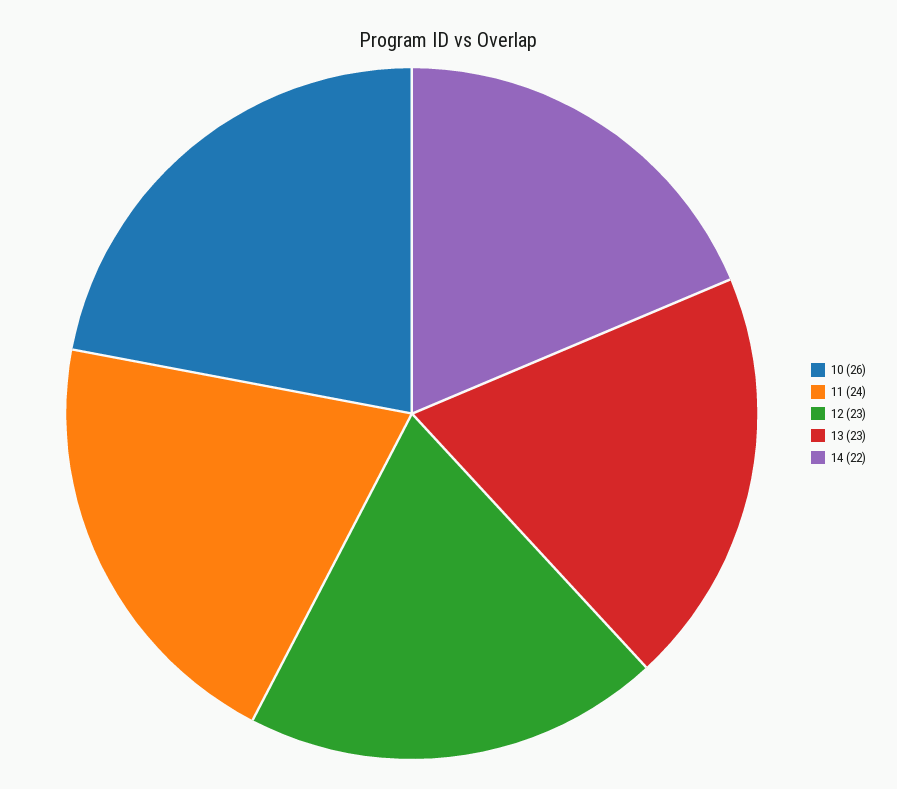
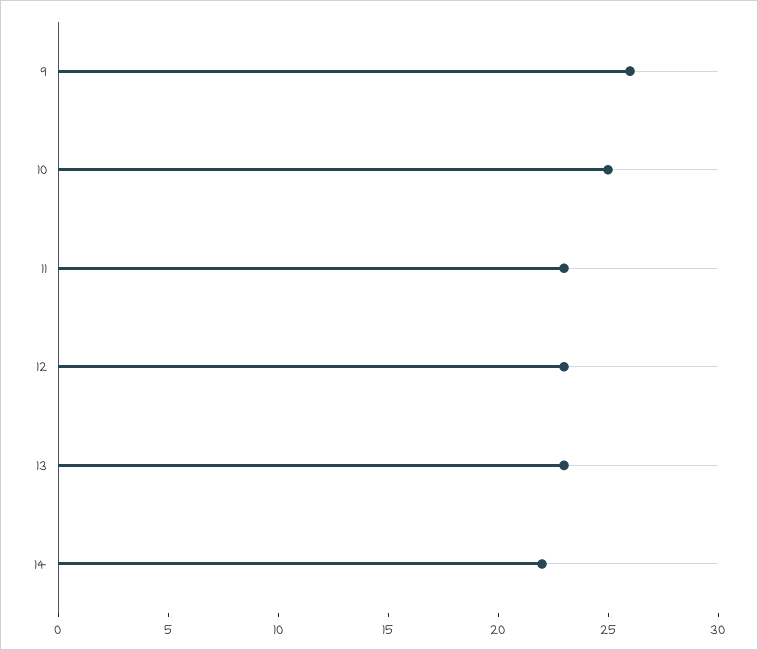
  {
-   "10": 26,
+   "10": 25,
-   "11": 24,
+   "11": 23,
    "12": 23,
    "13": 23,
-   "14": 22
+   "14": 22,
+   "9": 26
  }

